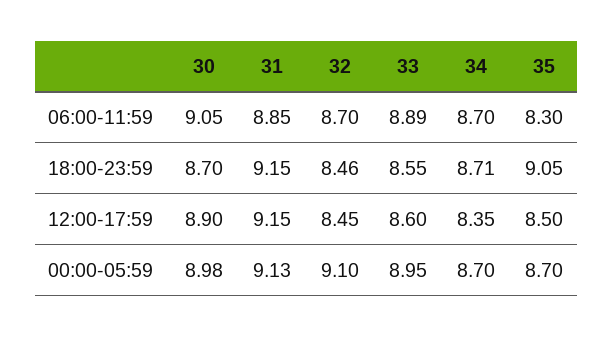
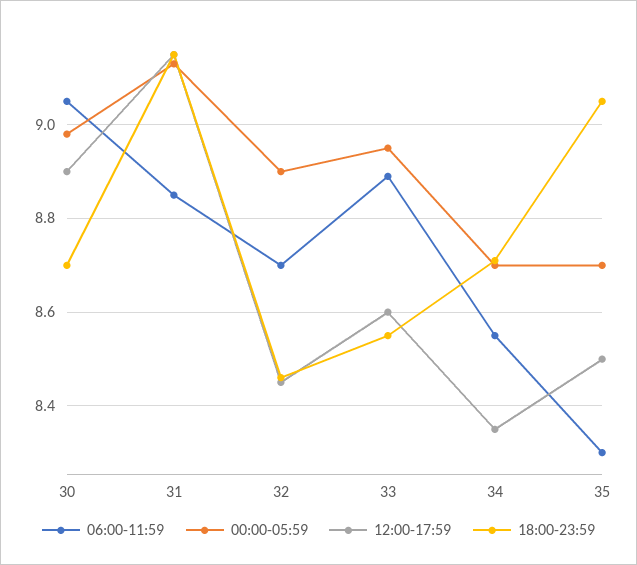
  {
    "06:00-11:59": {
      "30": 9.05,
      "31": 8.85,
      "32": 8.7,
      "33": 8.89,
-     "34": 8.7,
+     "34": 8.55,
      "35": 8.3
    },
    "18:00-23:59": {
      "30": 8.7,
      "31": 9.15,
      "32": 8.46,
      "33": 8.55,
      "34": 8.71,
      "35": 9.05
    },
    "12:00-17:59": {
      "30": 8.9,
      "31": 9.15,
      "32": 8.45,
      "33": 8.6,
      "34": 8.35,
      "35": 8.5
    },
    "00:00-05:59": {
      "30": 8.98,
      "31": 9.13,
-     "32": 9.1,
+     "32": 8.9,
      "33": 8.95,
      "34": 8.7,
      "35": 8.7
    }
  }

